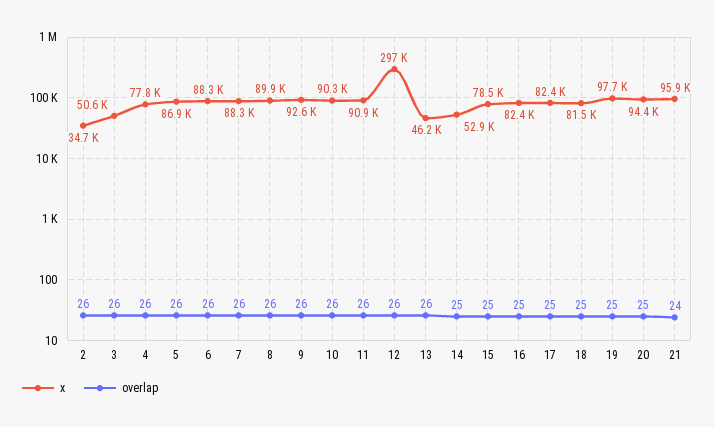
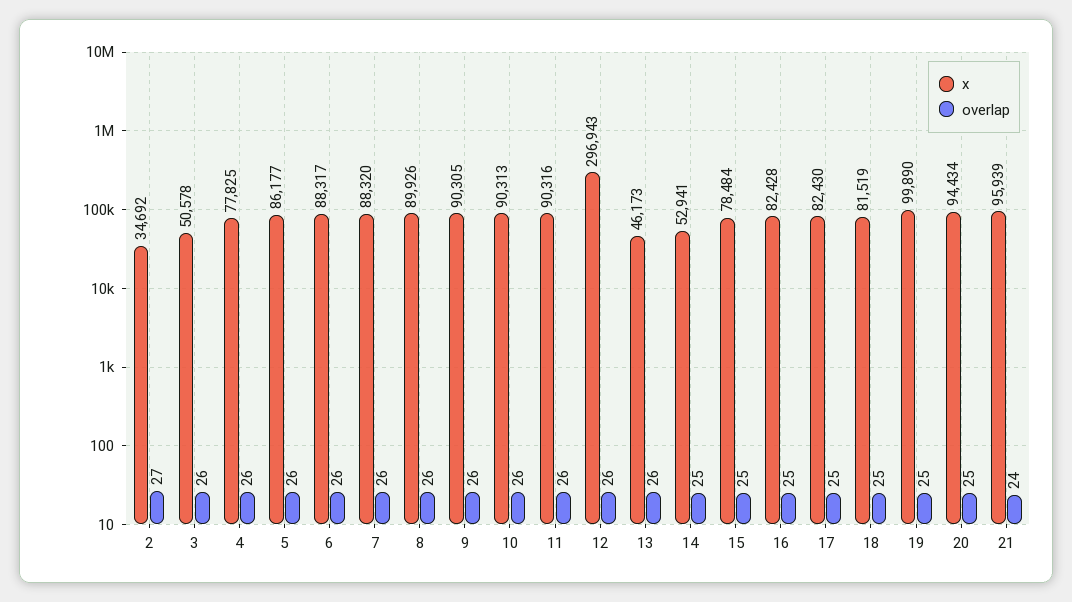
  {
    "x": {
      "2": 34692,
      "3": 50578,
      "4": 77825,
-     "5": 86900,
+     "5": 86177,
      "6": 88317,
      "7": 88320,
      "8": 89926,
-     "9": 92600,
+     "9": 90305,
      "10": 90313,
-     "11": 90900,
+     "11": 90316,
      "12": 296943,
      "13": 46173,
      "14": 52941,
      "15": 78484,
      "16": 82428,
      "17": 82430,
      "18": 81519,
-     "19": 97700,
+     "19": 99890,
      "20": 94434,
      "21": 95939
    },
    "overlap": {
-     "2": 26,
+     "2": 27,
      "3": 26,
      "4": 26,
      "5": 26,
      "6": 26,
      "7": 26,
      "8": 26,
      "9": 26,
      "10": 26,
      "11": 26,
      "12": 26,
      "13": 26,
      "14": 25,
      "15": 25,
      "16": 25,
      "17": 25,
      "18": 25,
      "19": 25,
      "20": 25,
      "21": 24
    }
  }

